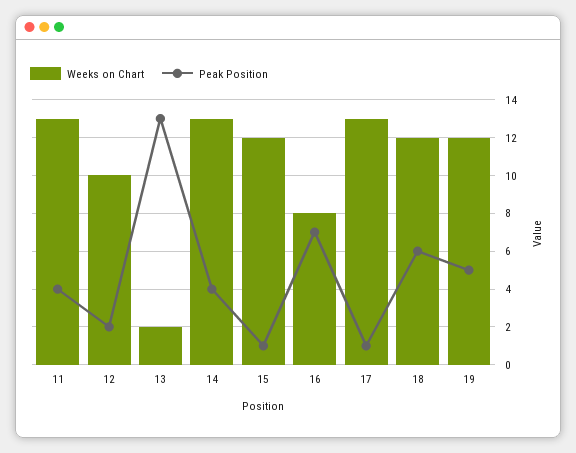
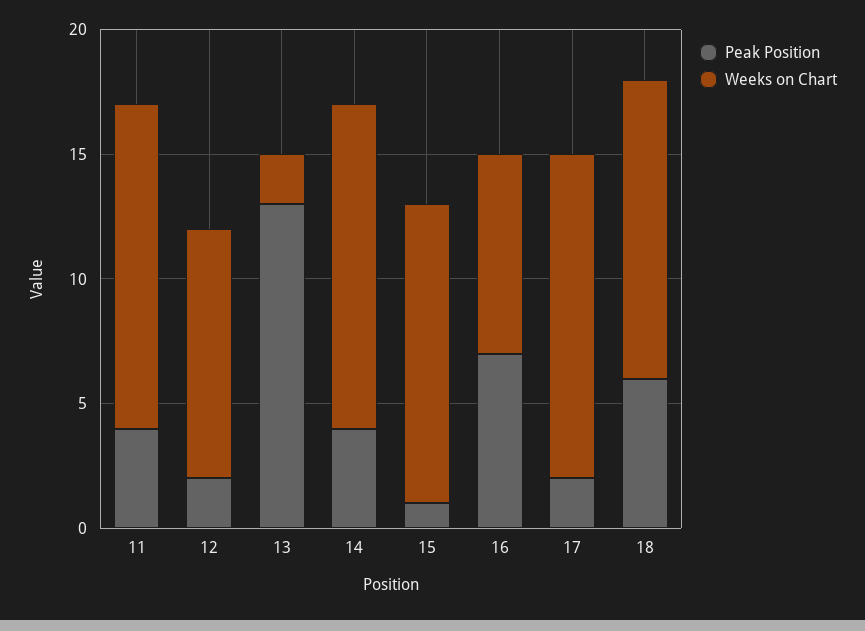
  {
    "Weeks on Chart": {
      "11": 13,
      "12": 10,
      "13": 2,
      "14": 13,
      "15": 12,
      "16": 8,
      "17": 13,
-     "18": 12,
+     "18": 12
-     "19": 12
    },
    "Peak Position": {
      "11": 4,
      "12": 2,
      "13": 13,
      "14": 4,
      "15": 1,
      "16": 7,
-     "17": 1,
+     "17": 2,
-     "18": 6,
+     "18": 6
-     "19": 5
    }
  }

